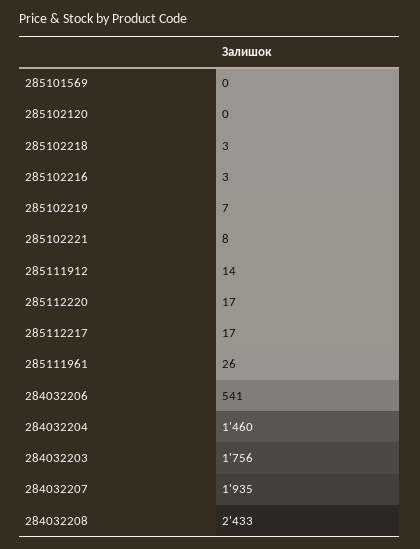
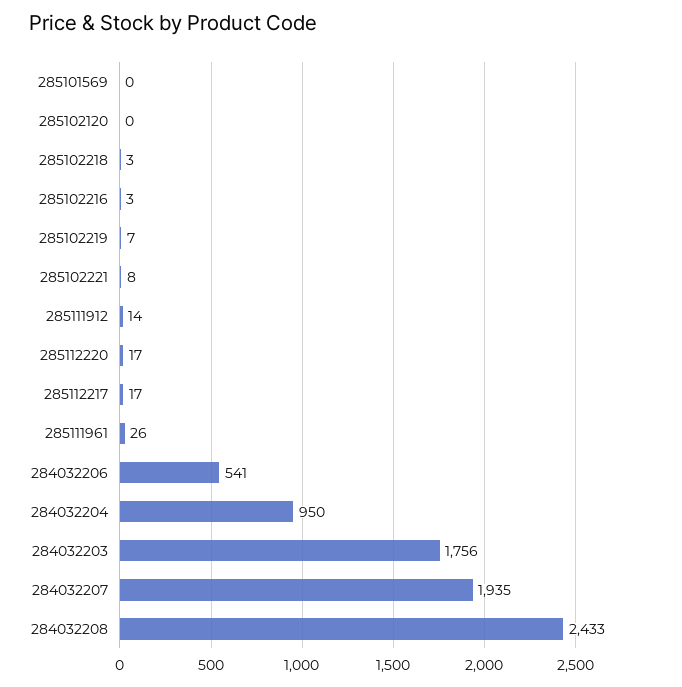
  {
    "285101569": 0,
    "285102120": 0,
    "285102218": 3,
    "285102216": 3,
    "285102219": 7,
    "285102221": 8,
    "285111912": 14,
    "285112220": 17,
    "285112217": 17,
    "285111961": 26,
    "284032206": 541,
-   "284032204": 1460,
+   "284032204": 950,
    "284032203": 1756,
    "284032207": 1935,
    "284032208": 2433
  }

